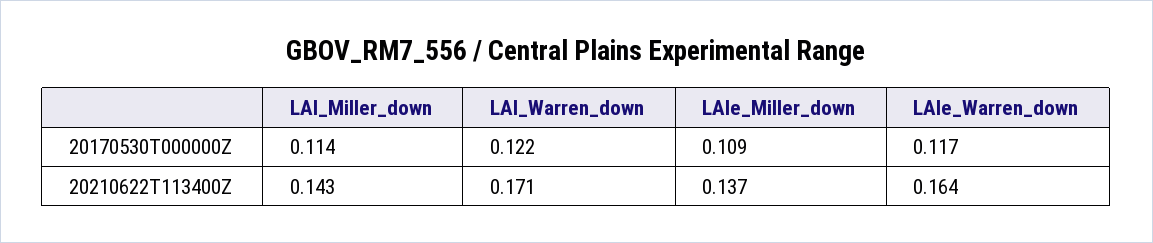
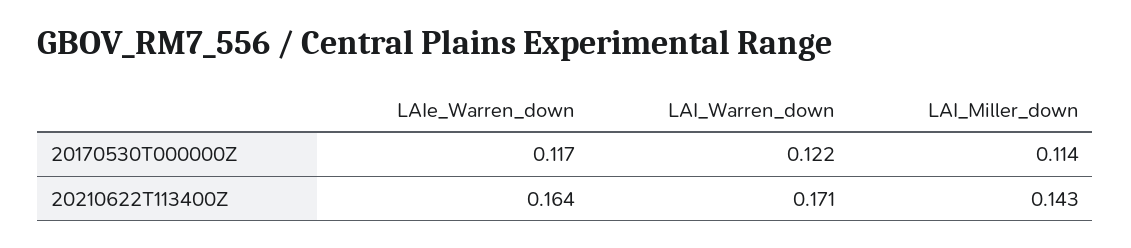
  {
    "LAI_Miller_down": {
      "20170530T000000Z": 0.114,
      "20210622T113400Z": 0.143
    },
    "LAI_Warren_down": {
      "20170530T000000Z": 0.122,
      "20210622T113400Z": 0.171
    },
-   "LAIe_Miller_down": {
-     "20170530T000000Z": 0.109,
-     "20210622T113400Z": 0.137
-   },
    "LAIe_Warren_down": {
      "20170530T000000Z": 0.117,
      "20210622T113400Z": 0.164
    }
  }

